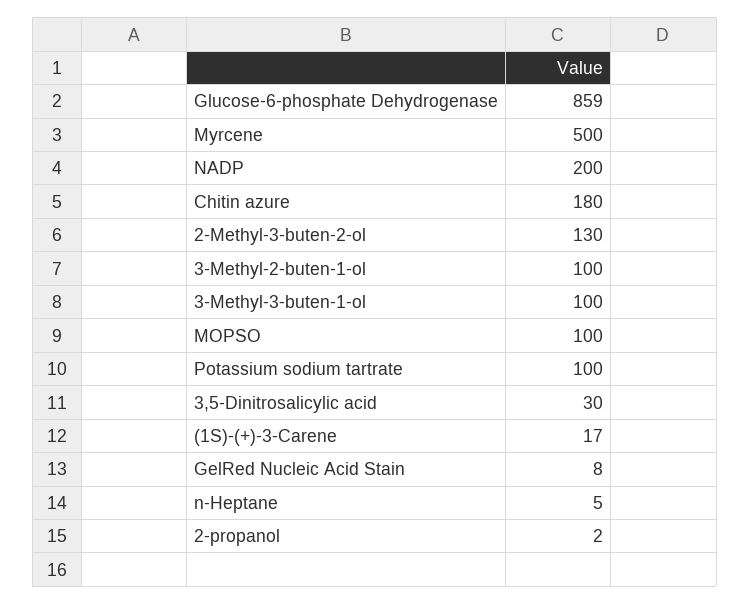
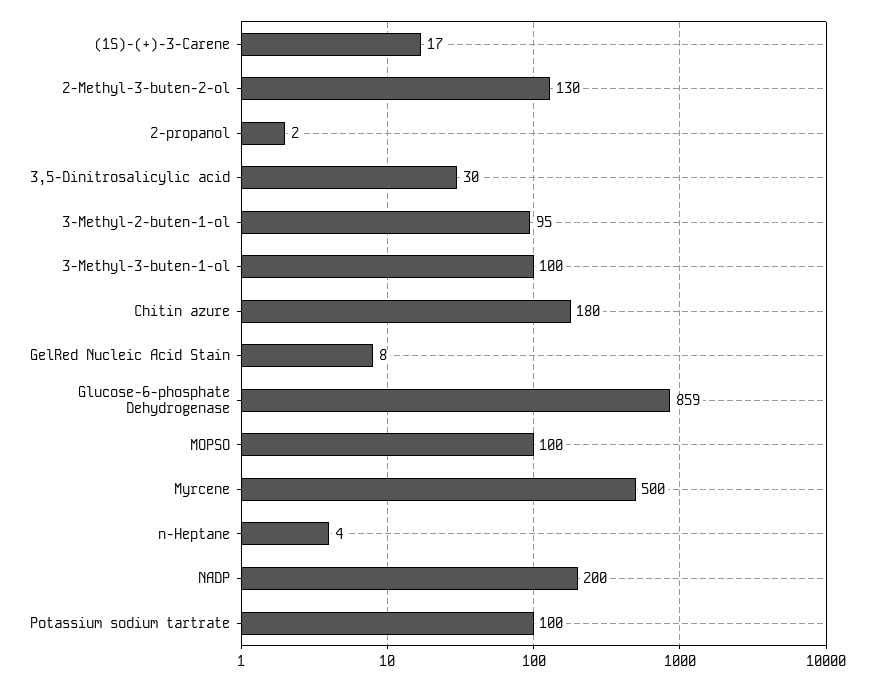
  {
    "Glucose-6-phosphate Dehydrogenase": 859,
    "Myrcene": 500,
    "NADP": 200,
    "Chitin azure": 180,
    "2-Methyl-3-buten-2-ol": 130,
-   "3-Methyl-2-buten-1-ol": 100,
+   "3-Methyl-2-buten-1-ol": 95,
    "3-Methyl-3-buten-1-ol": 100,
    "MOPSO": 100,
    "Potassium sodium tartrate": 100,
    "3,5-Dinitrosalicylic acid": 30,
    "(1S)-(+)-3-Carene": 17,
    "GelRed Nucleic Acid Stain": 8,
-   "n-Heptane": 5,
+   "n-Heptane": 4,
    "2-propanol": 2
  }

